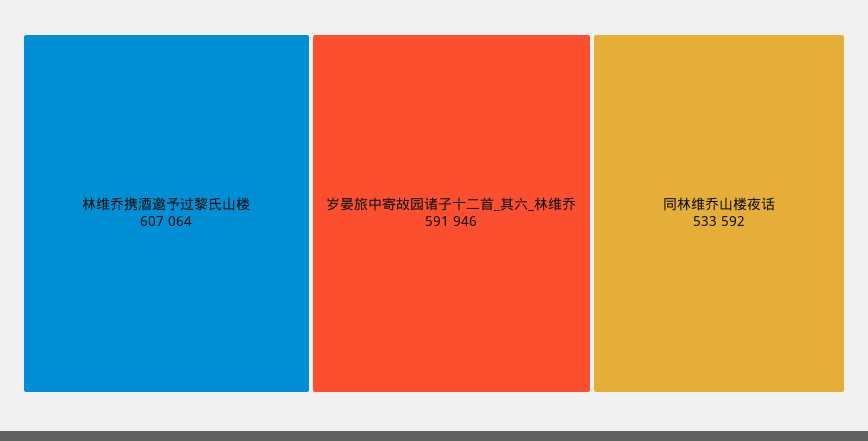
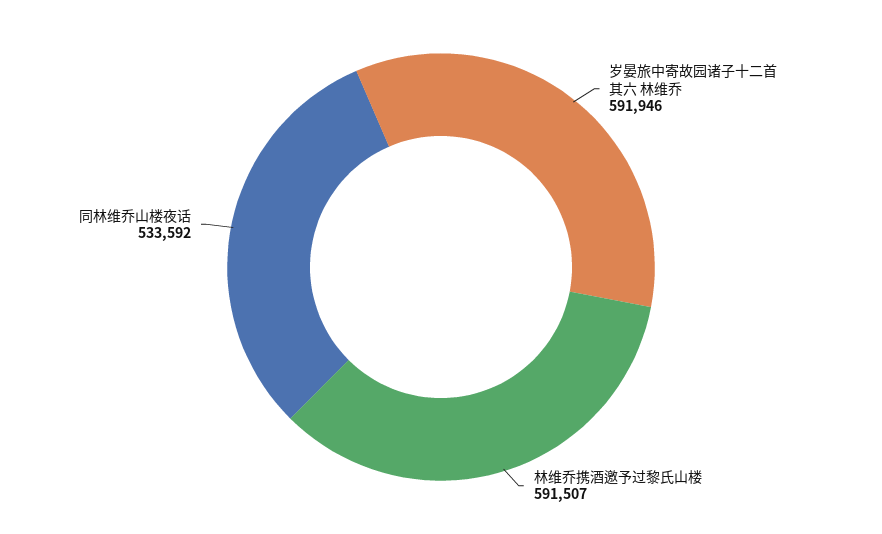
  {
-   "林维乔携酒邀予过黎氏山楼": 607064,
+   "林维乔携酒邀予过黎氏山楼": 591507,
    "岁晏旅中寄故园诸子十二首_其六_林维乔": 591946,
    "同林维乔山楼夜话": 533592
  }

